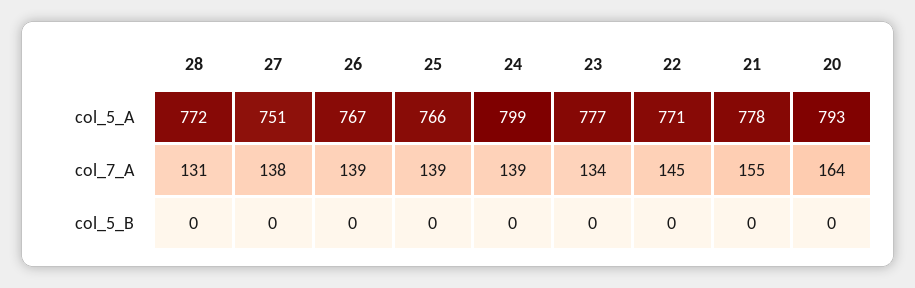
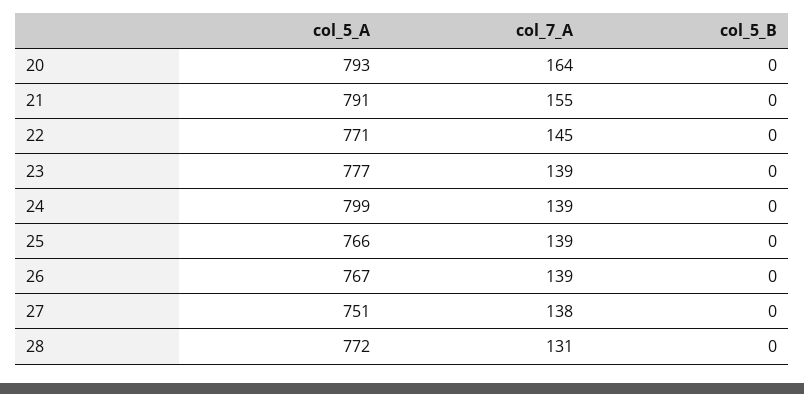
  {
    "28": {
      "col_5_A": 772,
      "col_7_A": 131,
      "col_5_B": 0
    },
    "27": {
      "col_5_A": 751,
      "col_7_A": 138,
      "col_5_B": 0
    },
    "26": {
      "col_5_A": 767,
      "col_7_A": 139,
      "col_5_B": 0
    },
    "25": {
      "col_5_A": 766,
      "col_7_A": 139,
      "col_5_B": 0
    },
    "24": {
      "col_5_A": 799,
      "col_7_A": 139,
      "col_5_B": 0
    },
    "23": {
      "col_5_A": 777,
-     "col_7_A": 134,
+     "col_7_A": 139,
      "col_5_B": 0
    },
    "22": {
      "col_5_A": 771,
      "col_7_A": 145,
      "col_5_B": 0
    },
    "21": {
-     "col_5_A": 778,
+     "col_5_A": 791,
      "col_7_A": 155,
      "col_5_B": 0
    },
    "20": {
      "col_5_A": 793,
      "col_7_A": 164,
      "col_5_B": 0
    }
  }

